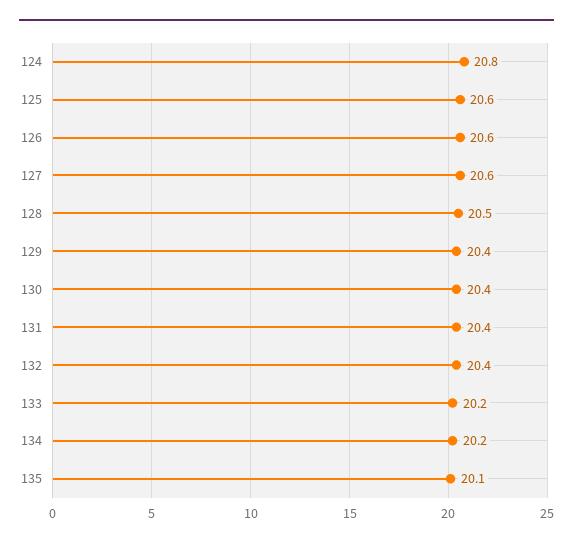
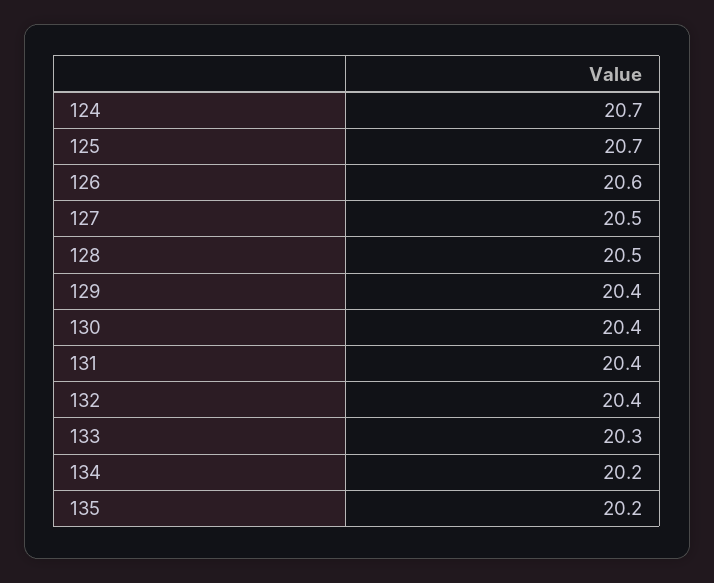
  {
-   "124": 20.8,
+   "124": 20.7,
-   "125": 20.6,
+   "125": 20.7,
    "126": 20.6,
-   "127": 20.6,
+   "127": 20.5,
    "128": 20.5,
    "129": 20.4,
    "130": 20.4,
    "131": 20.4,
    "132": 20.4,
-   "133": 20.2,
+   "133": 20.3,
    "134": 20.2,
-   "135": 20.1
+   "135": 20.2
  }

